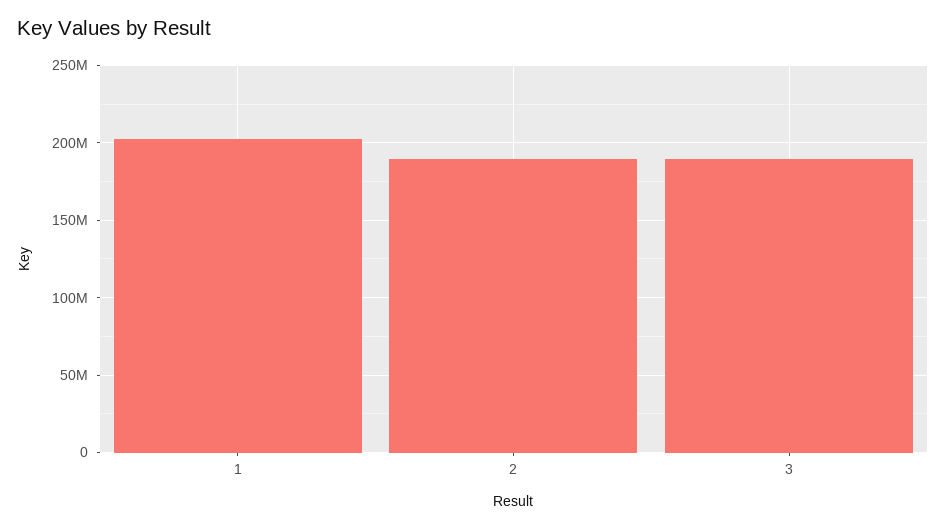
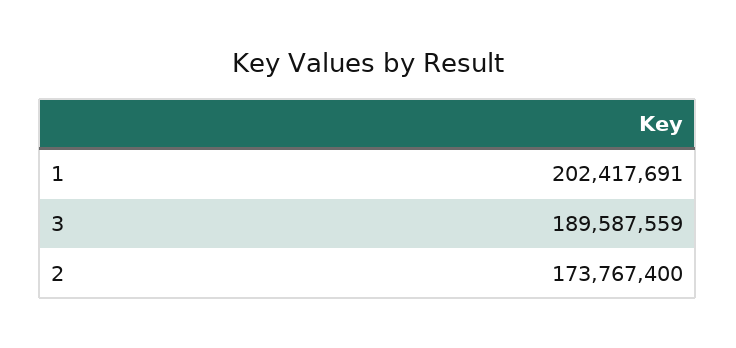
  {
    "1": 202417691,
-   "2": 190000000,
+   "2": 173767400,
    "3": 189587559
  }

